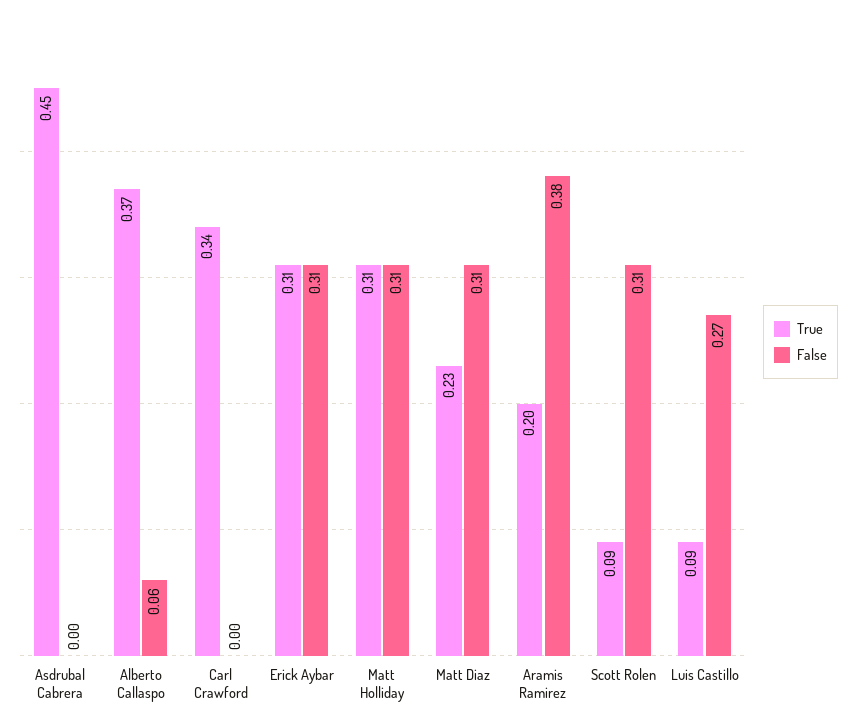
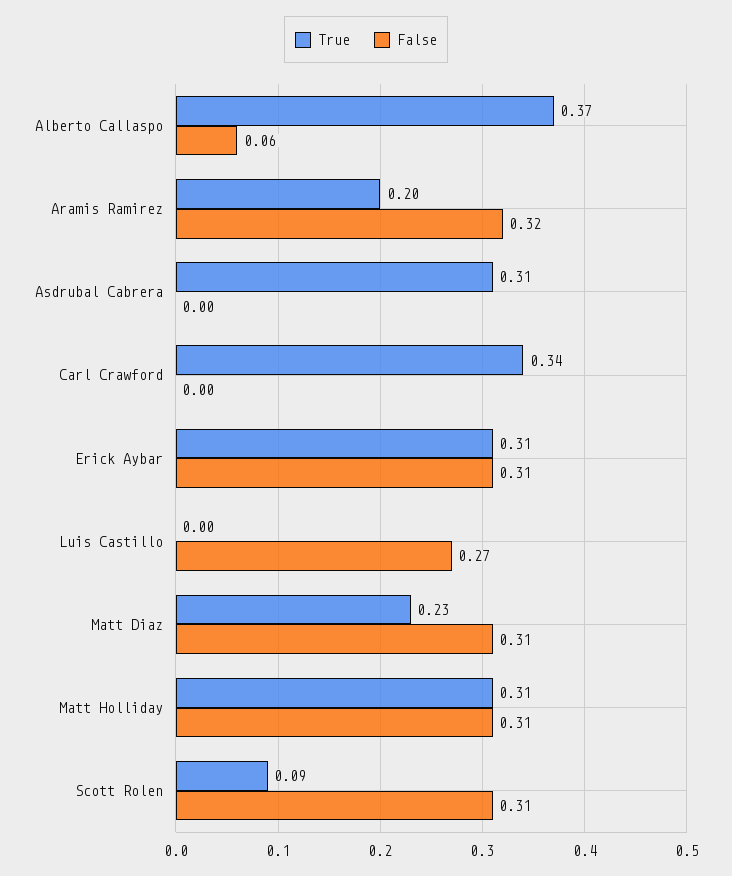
  {
    "True": {
-     "Asdrubal Cabrera": 0.45,
+     "Asdrubal Cabrera": 0.31,
      "Alberto Callaspo": 0.37,
      "Carl Crawford": 0.34,
      "Erick Aybar": 0.31,
      "Matt Holliday": 0.31,
      "Matt Diaz": 0.23,
      "Aramis Ramirez": 0.2,
      "Scott Rolen": 0.09,
-     "Luis Castillo": 0.09
+     "Luis Castillo": 0
    },
    "False": {
      "Asdrubal Cabrera": 0,
      "Alberto Callaspo": 0.06,
      "Carl Crawford": 0,
      "Erick Aybar": 0.31,
      "Matt Holliday": 0.31,
      "Matt Diaz": 0.31,
-     "Aramis Ramirez": 0.38,
+     "Aramis Ramirez": 0.32,
      "Scott Rolen": 0.31,
      "Luis Castillo": 0.27
    }
  }

